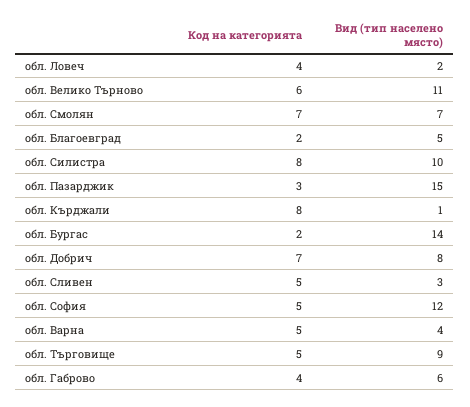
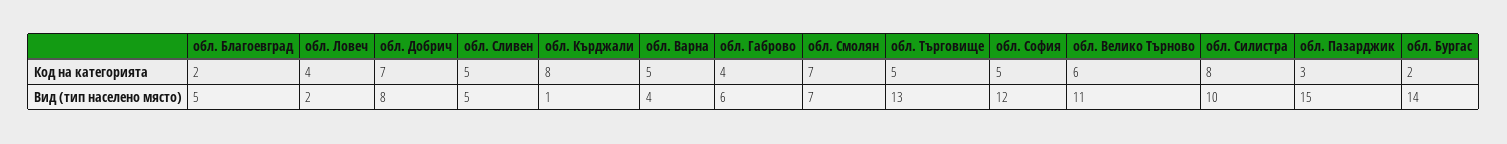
  {
    "Код на категорията": {
      "обл. Ловеч": 4,
      "обл. Велико Търново": 6,
      "обл. Смолян": 7,
      "обл. Благоевград": 2,
      "обл. Силистра": 8,
      "обл. Пазарджик": 3,
      "обл. Кърджали": 8,
      "обл. Бургас": 2,
      "обл. Добрич": 7,
      "обл. Сливен": 5,
      "обл. София": 5,
      "обл. Варна": 5,
      "обл. Търговище": 5,
      "обл. Габрово": 4
    },
    "Вид (тип населено място)": {
      "обл. Ловеч": 2,
      "обл. Велико Търново": 11,
      "обл. Смолян": 7,
      "обл. Благоевград": 5,
      "обл. Силистра": 10,
      "обл. Пазарджик": 15,
      "обл. Кърджали": 1,
      "обл. Бургас": 14,
      "обл. Добрич": 8,
-     "обл. Сливен": 3,
+     "обл. Сливен": 5,
      "обл. София": 12,
      "обл. Варна": 4,
-     "обл. Търговище": 9,
+     "обл. Търговище": 13,
      "обл. Габрово": 6
    }
  }

